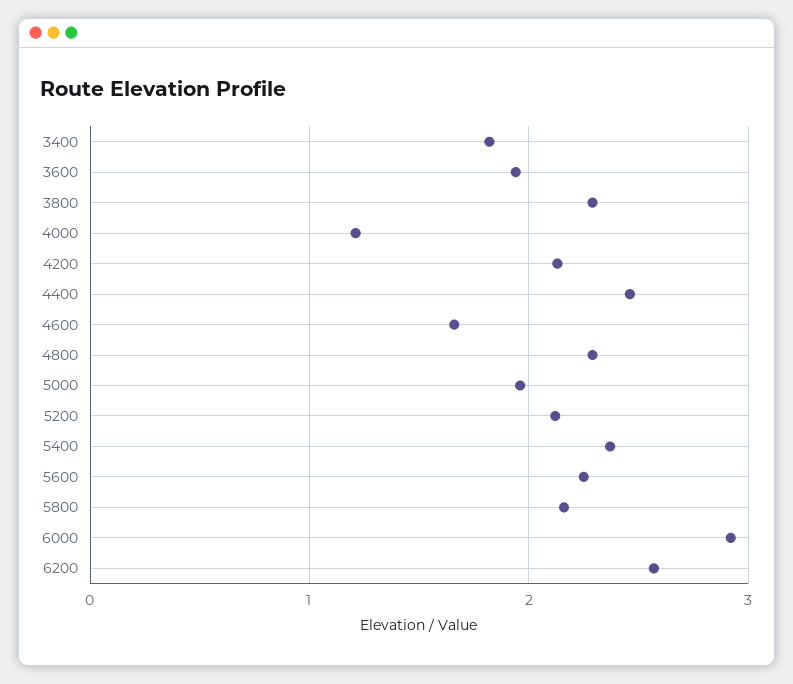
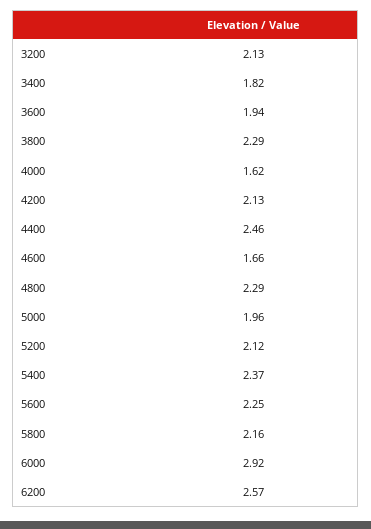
  {
    "3400": 1.82,
    "3600": 1.94,
    "3800": 2.29,
-   "4000": 1.2,
+   "4000": 1.62,
    "4200": 2.13,
    "4400": 2.46,
    "4600": 1.66,
    "4800": 2.29,
    "5000": 1.96,
    "5200": 2.12,
    "5400": 2.37,
    "5600": 2.25,
    "5800": 2.16,
    "6000": 2.92,
-   "6200": 2.57
+   "6200": 2.57,
+   "3200": 2.13
  }

